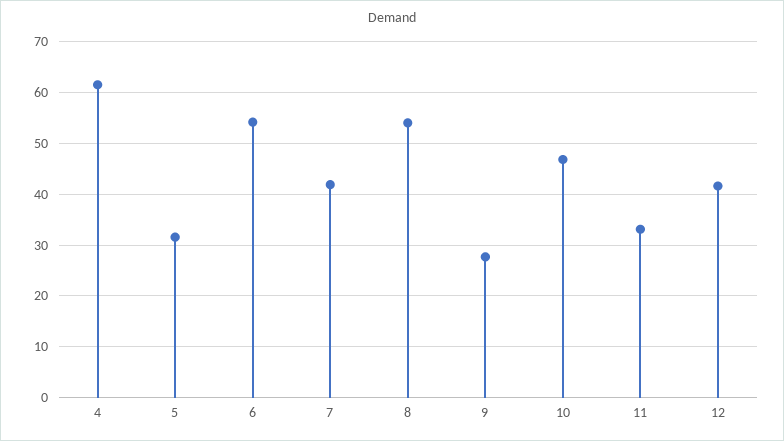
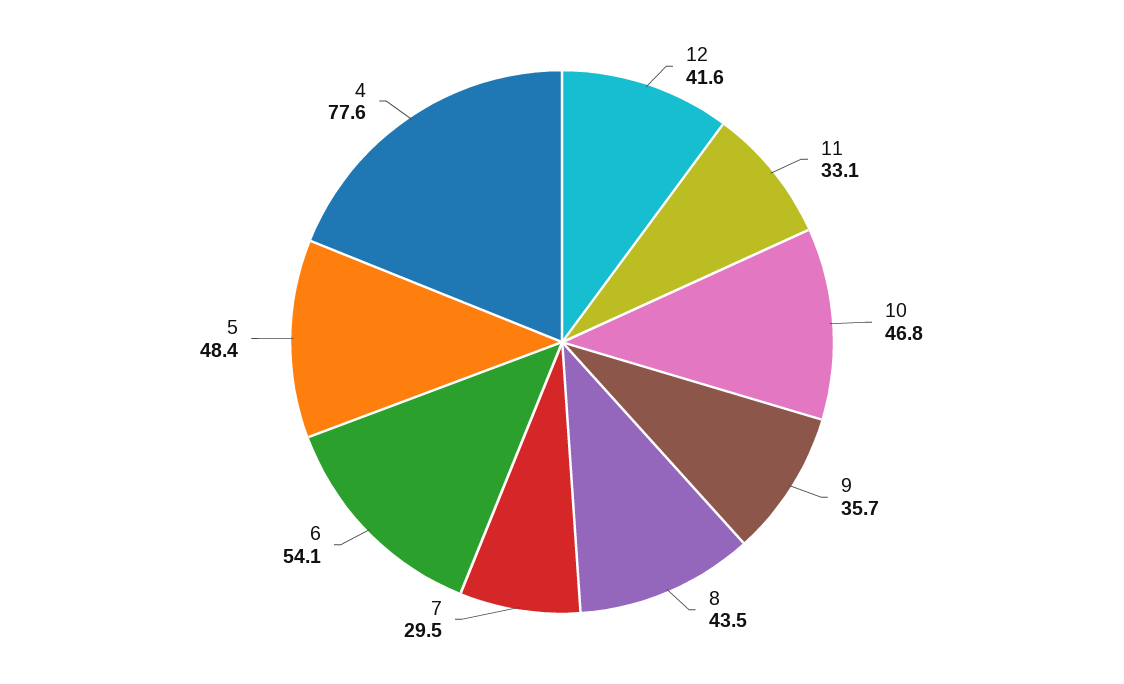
  {
-   "4": 62,
+   "4": 77.6,
-   "5": 32,
+   "5": 48.4,
    "6": 54.1,
-   "7": 42,
+   "7": 29.5,
-   "8": 54,
+   "8": 43.5,
-   "9": 28,
+   "9": 35.7,
    "10": 46.8,
    "11": 33.1,
    "12": 41.6
  }

